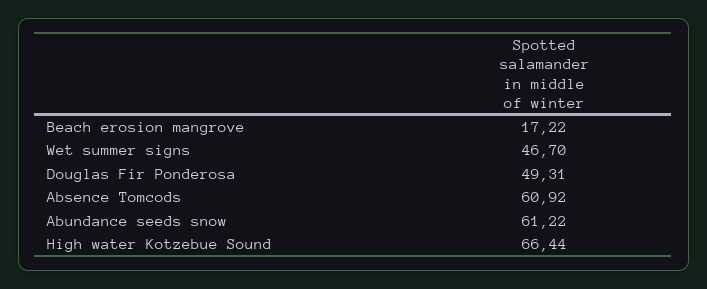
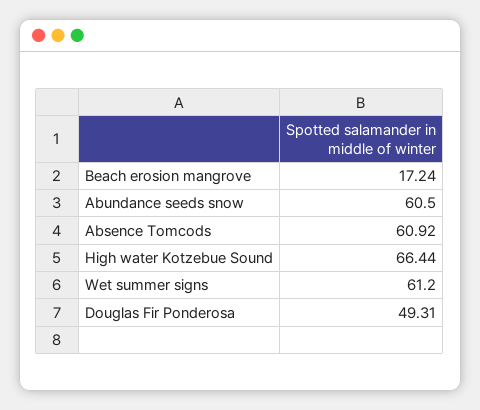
  {
-   "Beach erosion mangrove": 17.22,
+   "Beach erosion mangrove": 17.24,
-   "Wet summer signs": 46.7,
+   "Wet summer signs": 61.2,
    "Douglas Fir Ponderosa": 49.31,
    "Absence Tomcods": 60.92,
-   "Abundance seeds snow": 61.22,
+   "Abundance seeds snow": 60.5,
    "High water Kotzebue Sound": 66.44
  }

